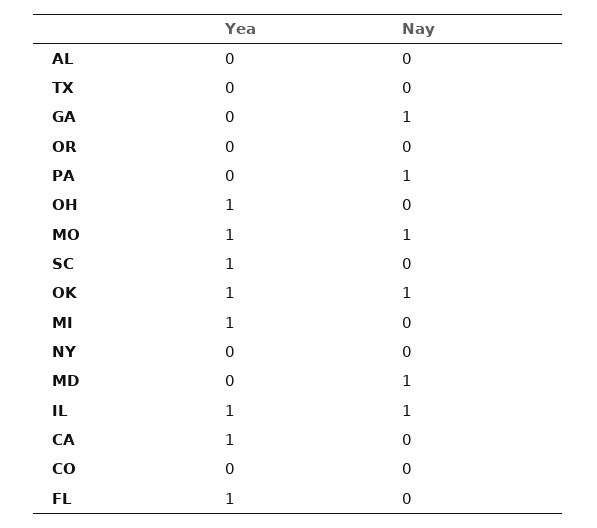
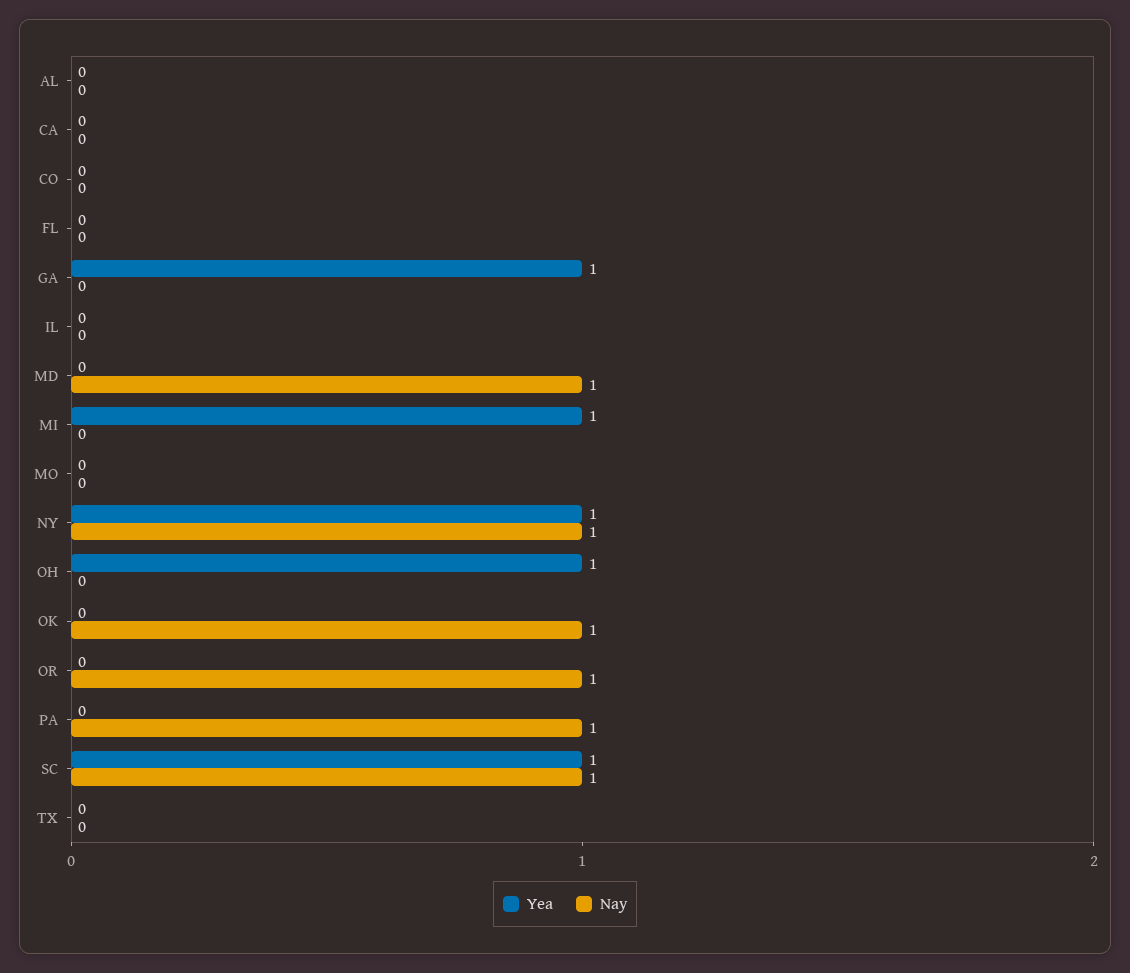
  {
    "Yea": {
      "AL": 0,
      "TX": 0,
-     "GA": 0,
+     "GA": 1,
      "OR": 0,
      "PA": 0,
      "OH": 1,
-     "MO": 1,
+     "MO": 0,
      "SC": 1,
-     "OK": 1,
+     "OK": 0,
      "MI": 1,
-     "NY": 0,
+     "NY": 1,
      "MD": 0,
-     "IL": 1,
+     "IL": 0,
-     "CA": 1,
+     "CA": 0,
      "CO": 0,
-     "FL": 1
+     "FL": 0
    },
    "Nay": {
      "AL": 0,
      "TX": 0,
-     "GA": 1,
+     "GA": 0,
-     "OR": 0,
+     "OR": 1,
      "PA": 1,
      "OH": 0,
-     "MO": 1,
+     "MO": 0,
-     "SC": 0,
+     "SC": 1,
      "OK": 1,
      "MI": 0,
-     "NY": 0,
+     "NY": 1,
      "MD": 1,
-     "IL": 1,
+     "IL": 0,
      "CA": 0,
      "CO": 0,
      "FL": 0
    }
  }

